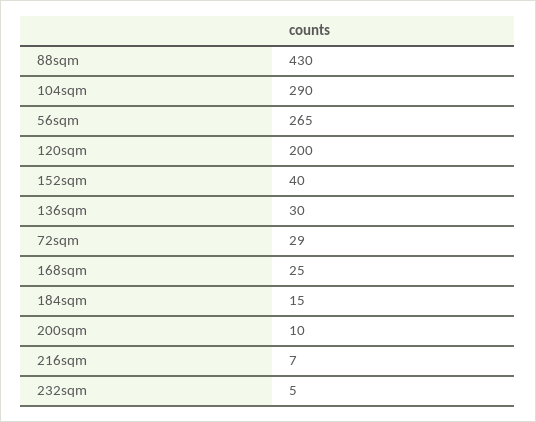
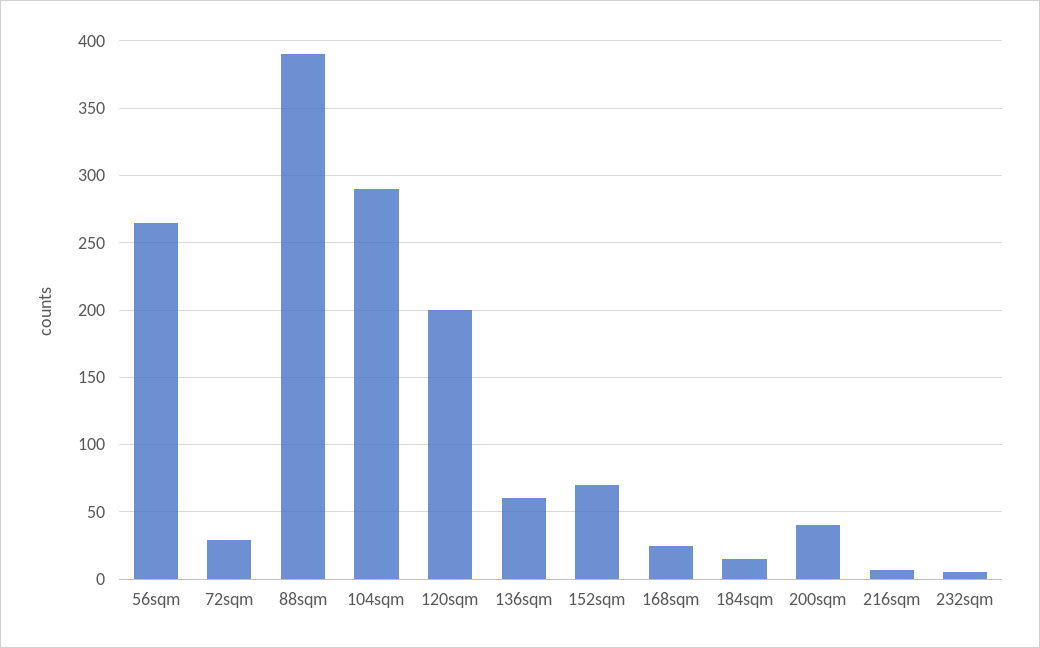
  {
-   "88sqm": 430,
+   "88sqm": 390,
    "104sqm": 290,
    "56sqm": 265,
    "120sqm": 200,
-   "152sqm": 40,
+   "152sqm": 70,
-   "136sqm": 30,
+   "136sqm": 60,
    "72sqm": 29,
    "168sqm": 25,
    "184sqm": 15,
-   "200sqm": 10,
+   "200sqm": 40,
    "216sqm": 7,
    "232sqm": 5
  }

